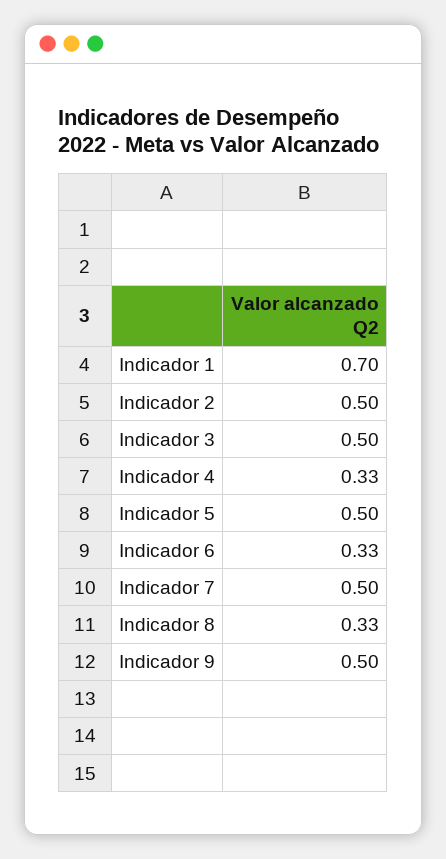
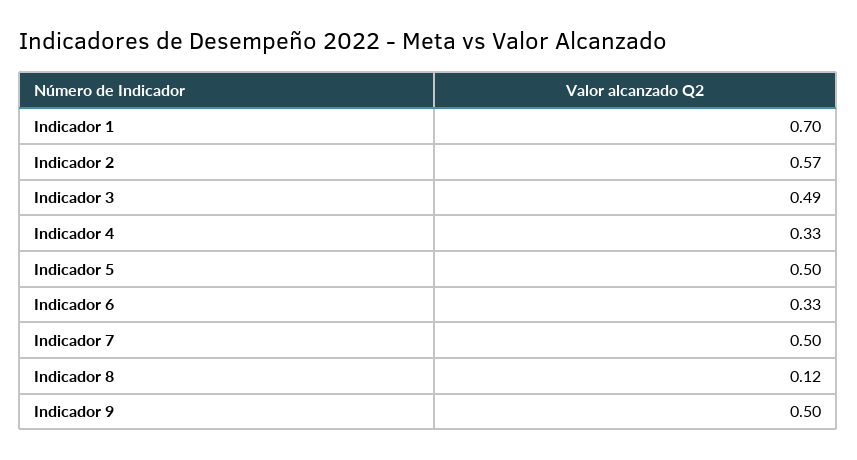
  {
    "Indicador 1": 0.7,
-   "Indicador 2": 0.5,
+   "Indicador 2": 0.57,
-   "Indicador 3": 0.5,
+   "Indicador 3": 0.49,
    "Indicador 4": 0.33,
    "Indicador 5": 0.5,
    "Indicador 6": 0.33,
    "Indicador 7": 0.5,
-   "Indicador 8": 0.33,
+   "Indicador 8": 0.12,
    "Indicador 9": 0.5
  }

